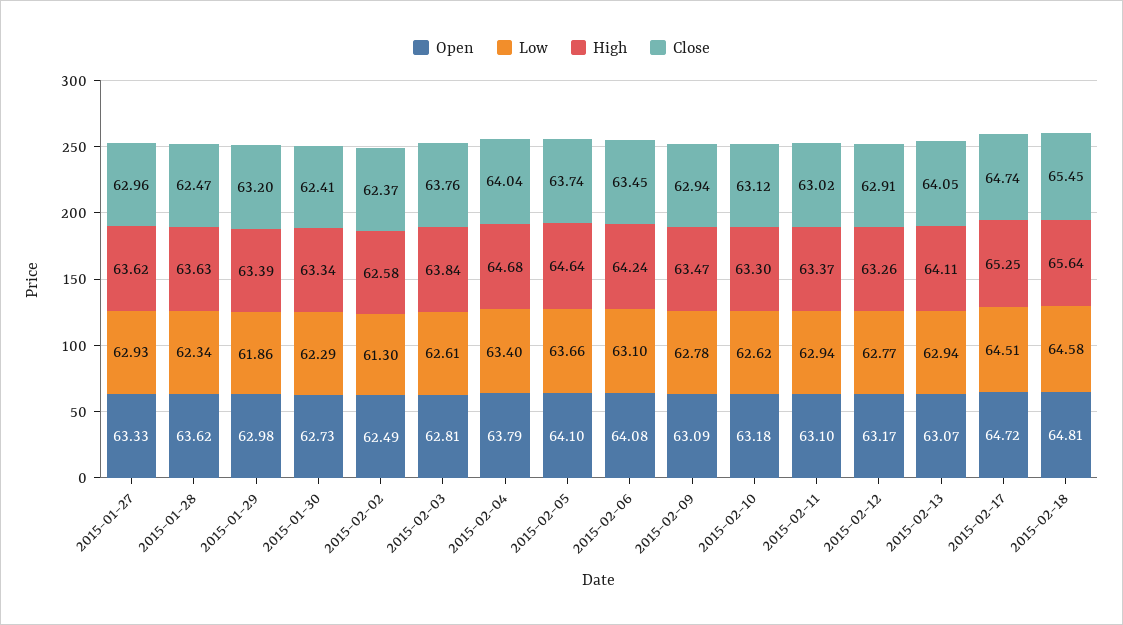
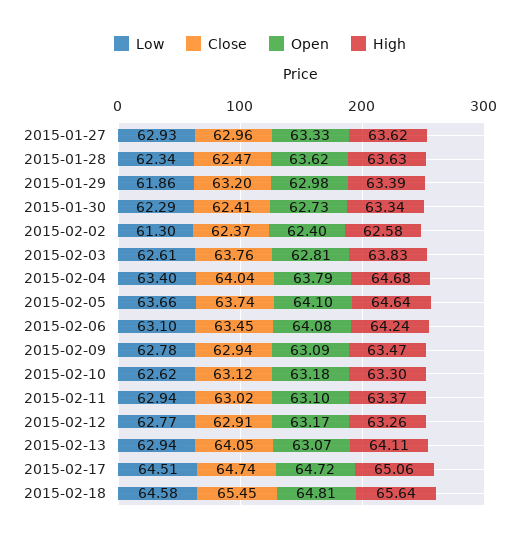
  {
    "Open": {
      "2015-01-27": 63.33,
      "2015-01-28": 63.62,
      "2015-01-29": 62.98,
      "2015-01-30": 62.73,
-     "2015-02-02": 62.49,
+     "2015-02-02": 62.4,
      "2015-02-03": 62.81,
      "2015-02-04": 63.79,
      "2015-02-05": 64.1,
      "2015-02-06": 64.08,
      "2015-02-09": 63.09,
      "2015-02-10": 63.18,
      "2015-02-11": 63.1,
      "2015-02-12": 63.17,
      "2015-02-13": 63.07,
      "2015-02-17": 64.72,
      "2015-02-18": 64.81
    },
    "Low": {
      "2015-01-27": 62.93,
      "2015-01-28": 62.34,
      "2015-01-29": 61.86,
      "2015-01-30": 62.29,
      "2015-02-02": 61.3,
      "2015-02-03": 62.61,
      "2015-02-04": 63.4,
      "2015-02-05": 63.66,
      "2015-02-06": 63.1,
      "2015-02-09": 62.78,
      "2015-02-10": 62.62,
      "2015-02-11": 62.94,
      "2015-02-12": 62.77,
      "2015-02-13": 62.94,
      "2015-02-17": 64.51,
      "2015-02-18": 64.58
    },
    "High": {
      "2015-01-27": 63.62,
      "2015-01-28": 63.63,
      "2015-01-29": 63.39,
      "2015-01-30": 63.34,
      "2015-02-02": 62.58,
-     "2015-02-03": 63.84,
+     "2015-02-03": 63.83,
      "2015-02-04": 64.68,
      "2015-02-05": 64.64,
      "2015-02-06": 64.24,
      "2015-02-09": 63.47,
      "2015-02-10": 63.3,
      "2015-02-11": 63.37,
      "2015-02-12": 63.26,
      "2015-02-13": 64.11,
-     "2015-02-17": 65.25,
+     "2015-02-17": 65.06,
      "2015-02-18": 65.64
    },
    "Close": {
      "2015-01-27": 62.96,
      "2015-01-28": 62.47,
      "2015-01-29": 63.2,
      "2015-01-30": 62.41,
      "2015-02-02": 62.37,
      "2015-02-03": 63.76,
      "2015-02-04": 64.04,
      "2015-02-05": 63.74,
      "2015-02-06": 63.45,
      "2015-02-09": 62.94,
      "2015-02-10": 63.12,
      "2015-02-11": 63.02,
      "2015-02-12": 62.91,
      "2015-02-13": 64.05,
      "2015-02-17": 64.74,
      "2015-02-18": 65.45
    }
  }

